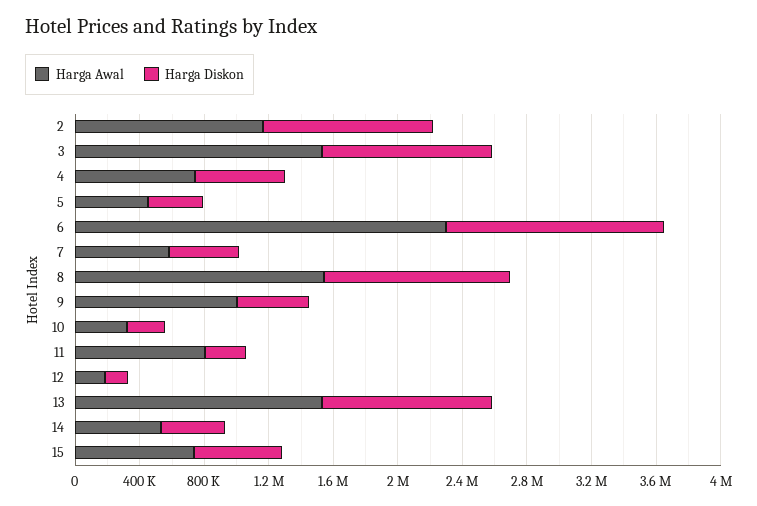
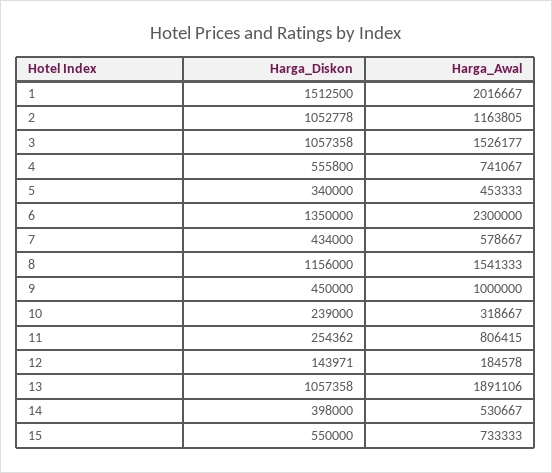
  {
    "Harga Awal": {
      "2": 1163805,
      "3": 1526177,
      "4": 741067,
      "5": 453333,
      "6": 2300000,
      "7": 578667,
      "8": 1541333,
      "9": 1000000,
      "10": 318667,
      "11": 806415,
      "12": 184578,
-     "13": 1500000,
+     "13": 1891106,
      "14": 530667,
-     "15": 733333
+     "15": 733333,
+     "1": 2016667
    },
    "Harga Diskon": {
      "2": 1052778,
      "3": 1057358,
      "4": 555800,
      "5": 340000,
      "6": 1350000,
      "7": 434000,
      "8": 1156000,
      "9": 450000,
      "10": 239000,
      "11": 254362,
      "12": 143971,
      "13": 1057358,
      "14": 398000,
-     "15": 550000
+     "15": 550000,
+     "1": 1512500
    }
  }

